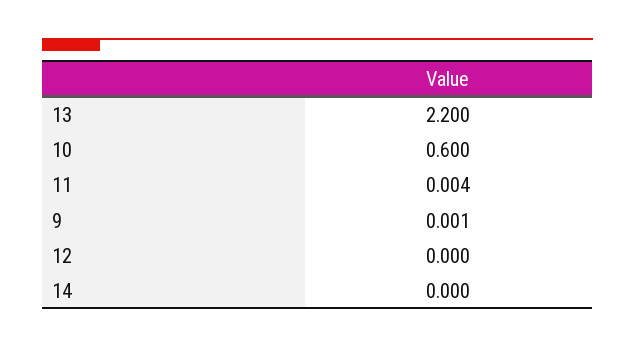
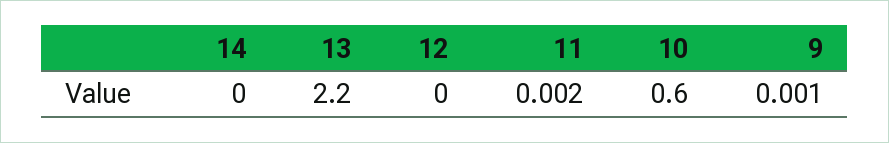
  {
    "13": 2.2,
    "10": 0.6,
-   "11": 0.004,
+   "11": 0.002,
    "9": 0.001,
    "12": 0,
    "14": 0
  }

